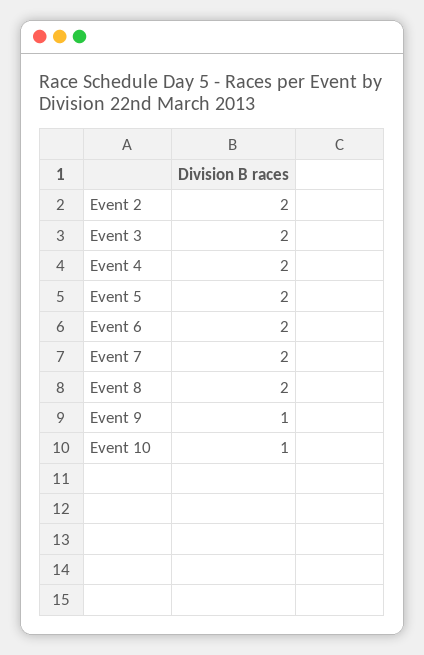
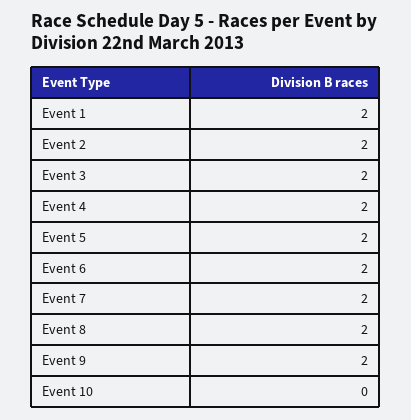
  {
    "Event 2": 2,
    "Event 3": 2,
    "Event 4": 2,
    "Event 5": 2,
    "Event 6": 2,
    "Event 7": 2,
    "Event 8": 2,
-   "Event 9": 1,
+   "Event 9": 2,
-   "Event 10": 1
+   "Event 10": 0,
+   "Event 1": 2
  }

